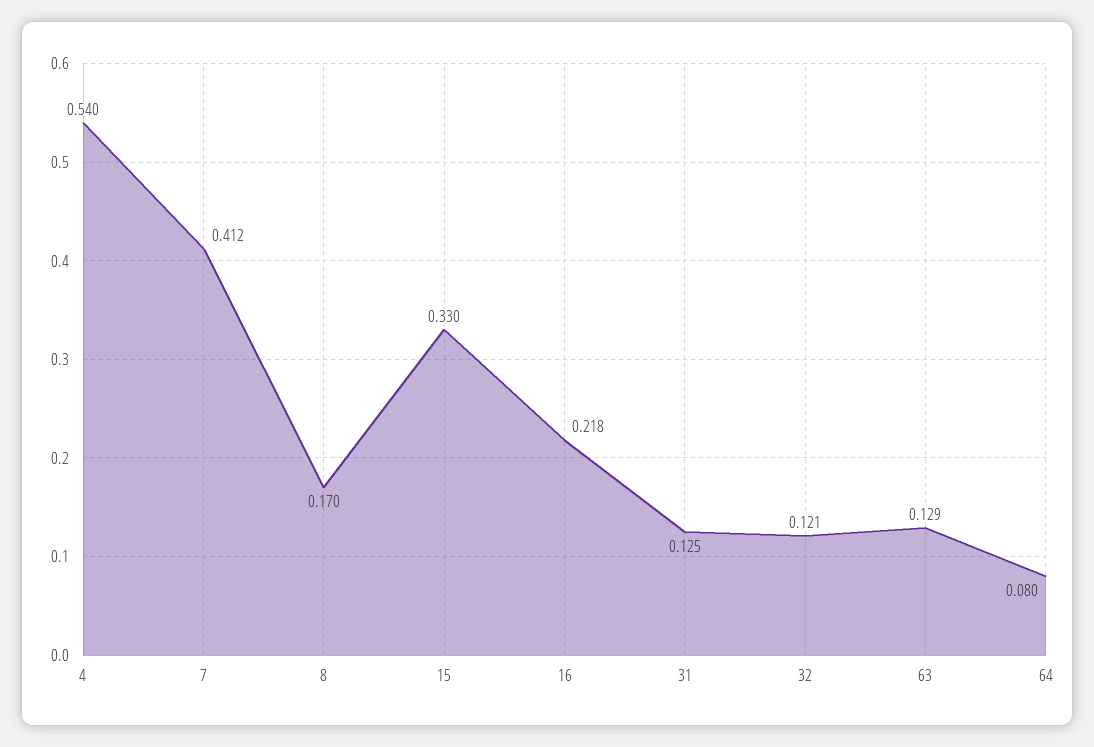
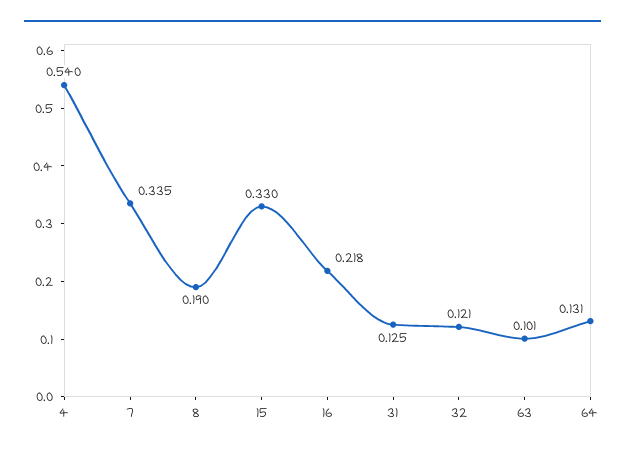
  {
    "4": 0.54,
-   "7": 0.412,
+   "7": 0.335,
-   "8": 0.17,
+   "8": 0.19,
    "15": 0.33,
    "16": 0.218,
    "31": 0.125,
    "32": 0.121,
-   "63": 0.129,
+   "63": 0.101,
-   "64": 0.08
+   "64": 0.131
  }

